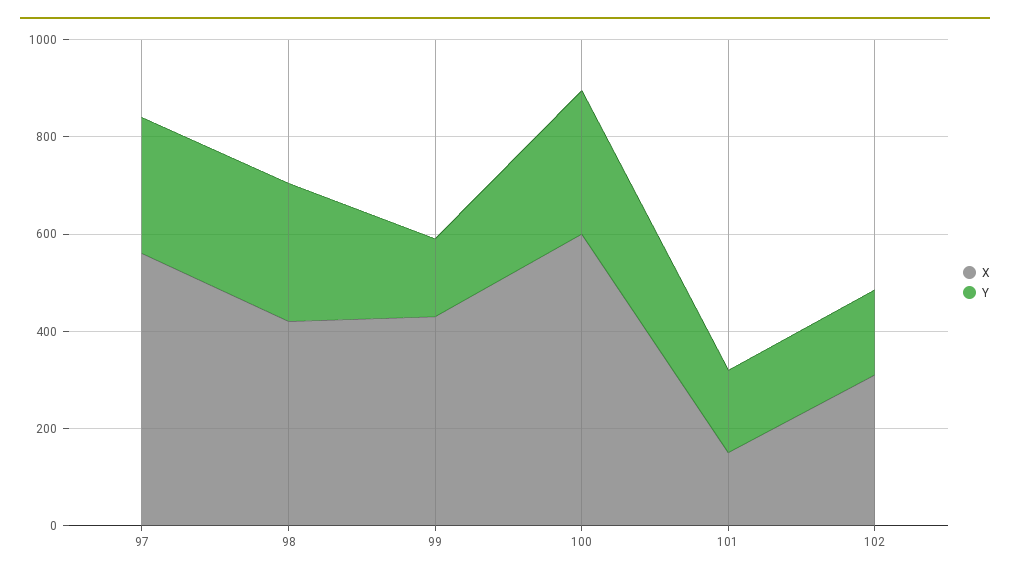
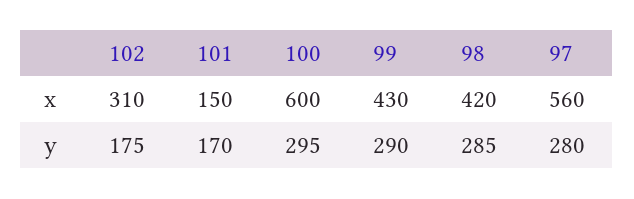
  {
    "X": {
      "97": 560,
      "98": 420,
      "99": 430,
      "100": 600,
      "101": 150,
      "102": 310
    },
    "Y": {
      "97": 280,
      "98": 285,
-     "99": 150,
+     "99": 290,
      "100": 295,
      "101": 170,
      "102": 175
    }
  }

